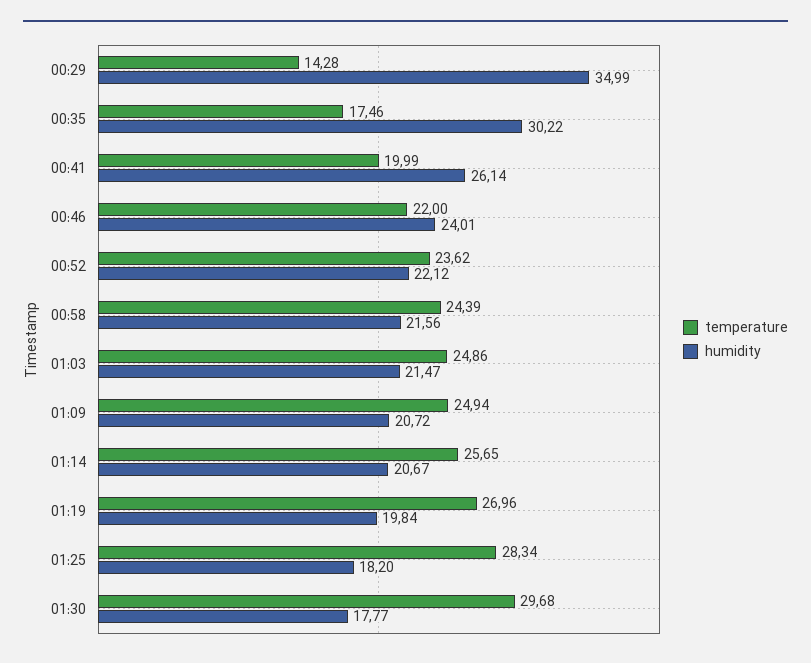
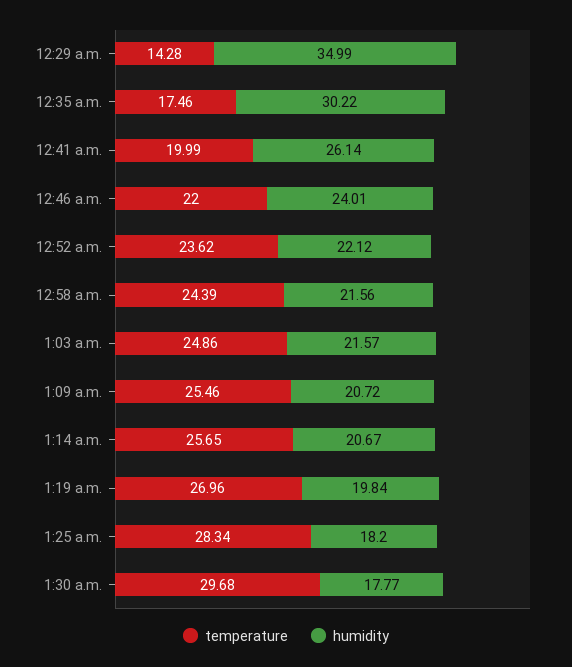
  {
    "temperature": {
      "00:29": 14.28,
      "00:35": 17.46,
      "00:41": 19.99,
      "00:46": 22,
      "00:52": 23.62,
      "00:58": 24.39,
      "01:03": 24.86,
-     "01:09": 24.94,
+     "01:09": 25.46,
      "01:14": 25.65,
      "01:19": 26.96,
      "01:25": 28.34,
      "01:30": 29.68
    },
    "humidity": {
      "00:29": 34.99,
      "00:35": 30.22,
      "00:41": 26.14,
      "00:46": 24.01,
      "00:52": 22.12,
      "00:58": 21.56,
-     "01:03": 21.47,
+     "01:03": 21.57,
      "01:09": 20.72,
      "01:14": 20.67,
      "01:19": 19.84,
      "01:25": 18.2,
      "01:30": 17.77
    }
  }

